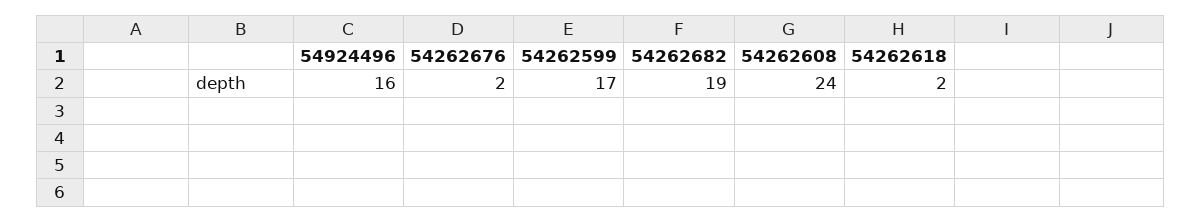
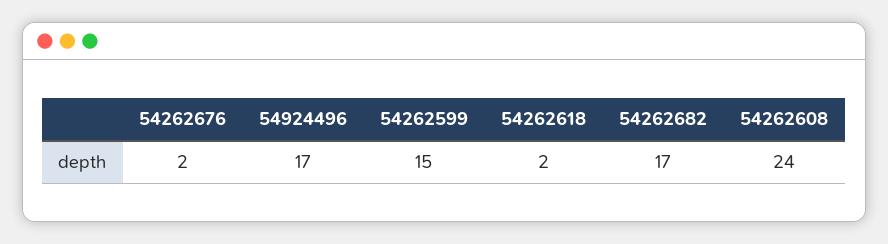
  {
-   "54924496": 16,
+   "54924496": 17,
    "54262676": 2,
-   "54262599": 17,
+   "54262599": 15,
-   "54262682": 19,
+   "54262682": 17,
    "54262608": 24,
    "54262618": 2
  }

